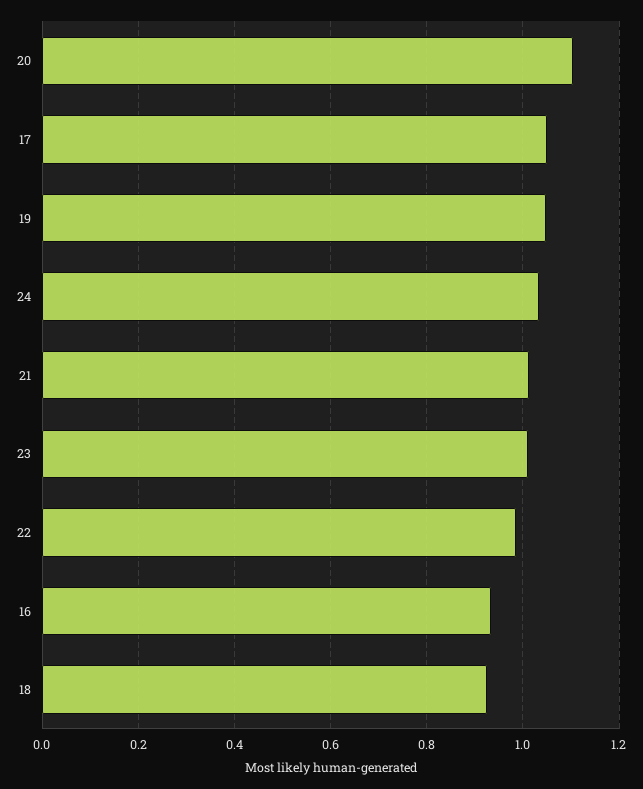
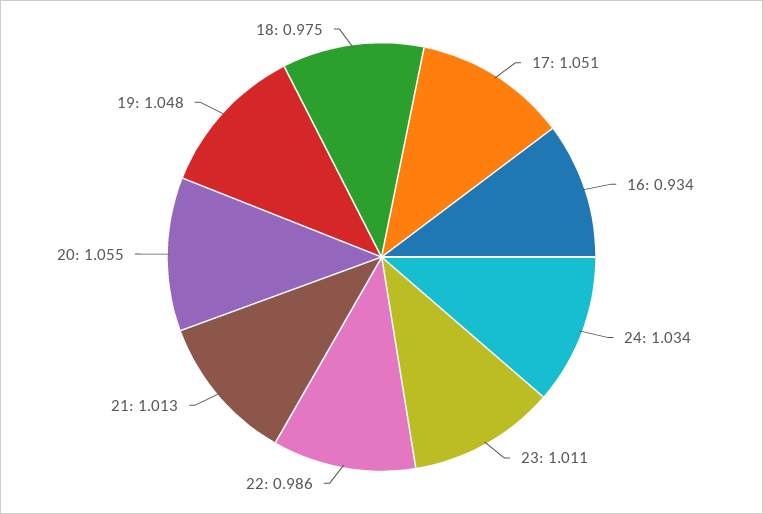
  {
-   "20": 1.1,
+   "20": 1.055,
    "17": 1.051,
    "19": 1.048,
    "24": 1.034,
    "21": 1.013,
    "23": 1.011,
    "22": 0.986,
    "16": 0.934,
-   "18": 0.92
+   "18": 0.975
  }

